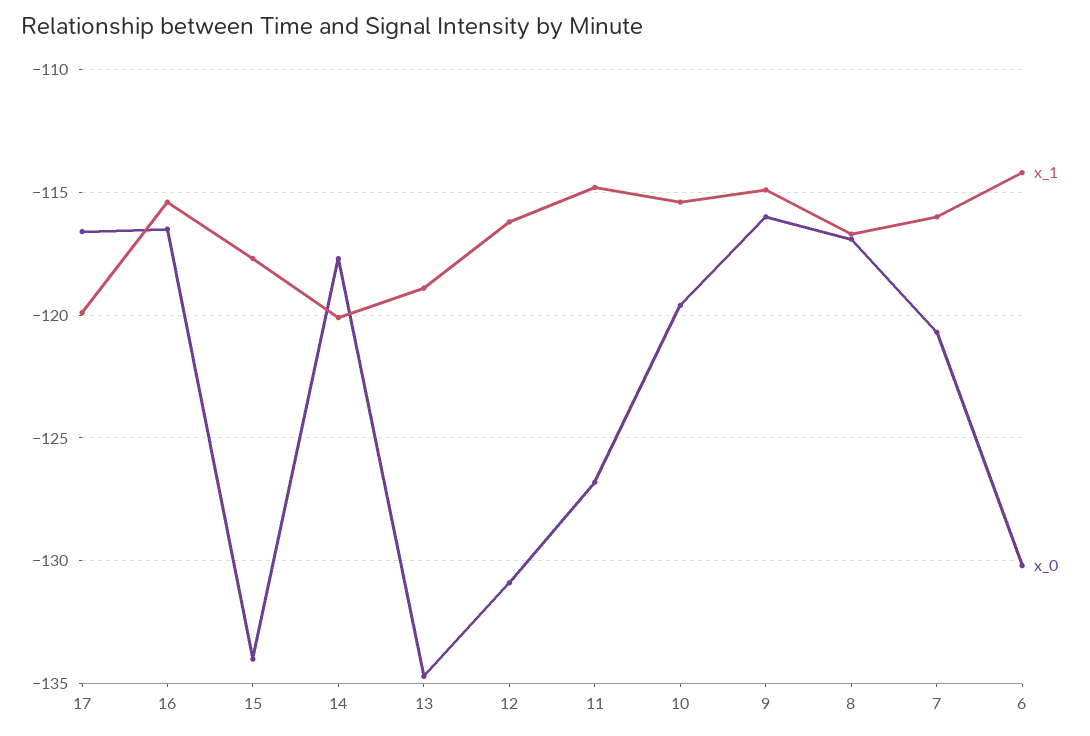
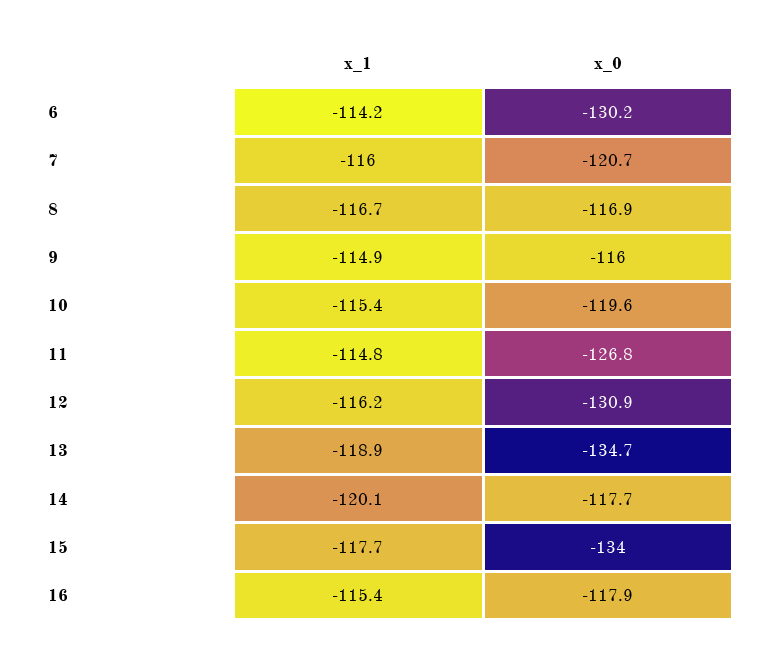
  {
    "x_1": {
-     "17": -120,
      "16": -115.4,
      "15": -117.7,
      "14": -120.1,
      "13": -118.9,
      "12": -116.2,
      "11": -114.8,
      "10": -115.4,
      "9": -114.9,
      "8": -116.7,
      "7": -116,
      "6": -114.2
    },
    "x_0": {
-     "17": -116.5,
-     "16": -116.5,
+     "16": -117.9,
      "15": -134,
      "14": -117.7,
      "13": -134.7,
      "12": -130.9,
      "11": -126.8,
      "10": -119.6,
      "9": -116,
      "8": -116.9,
      "7": -120.7,
      "6": -130.2
    }
  }

